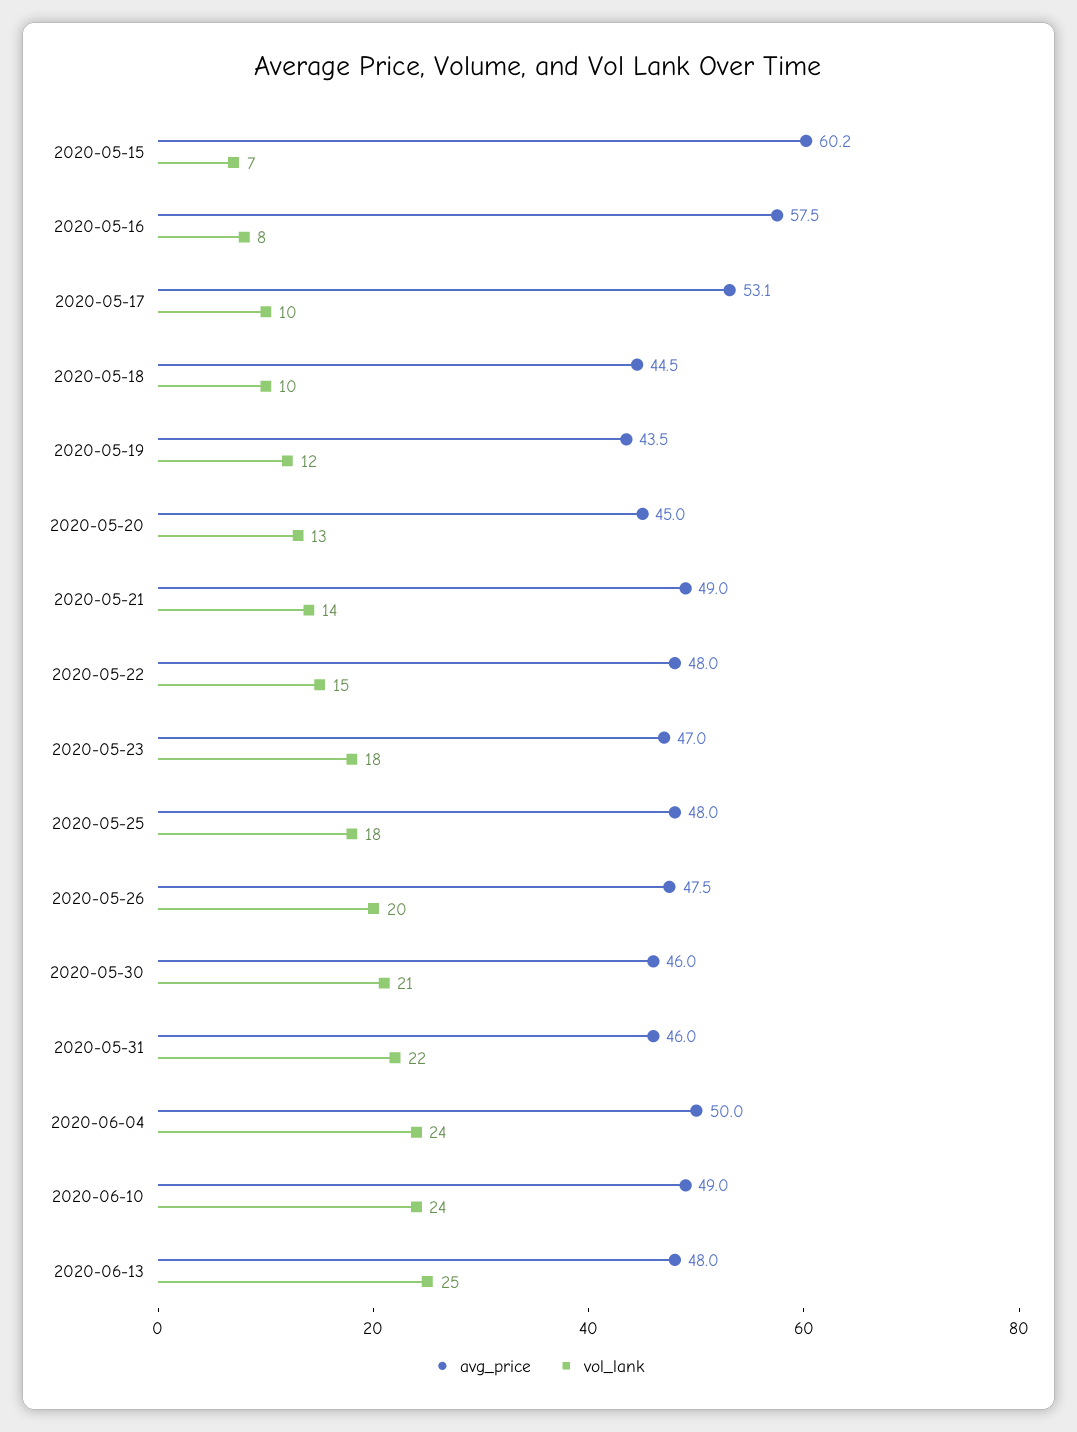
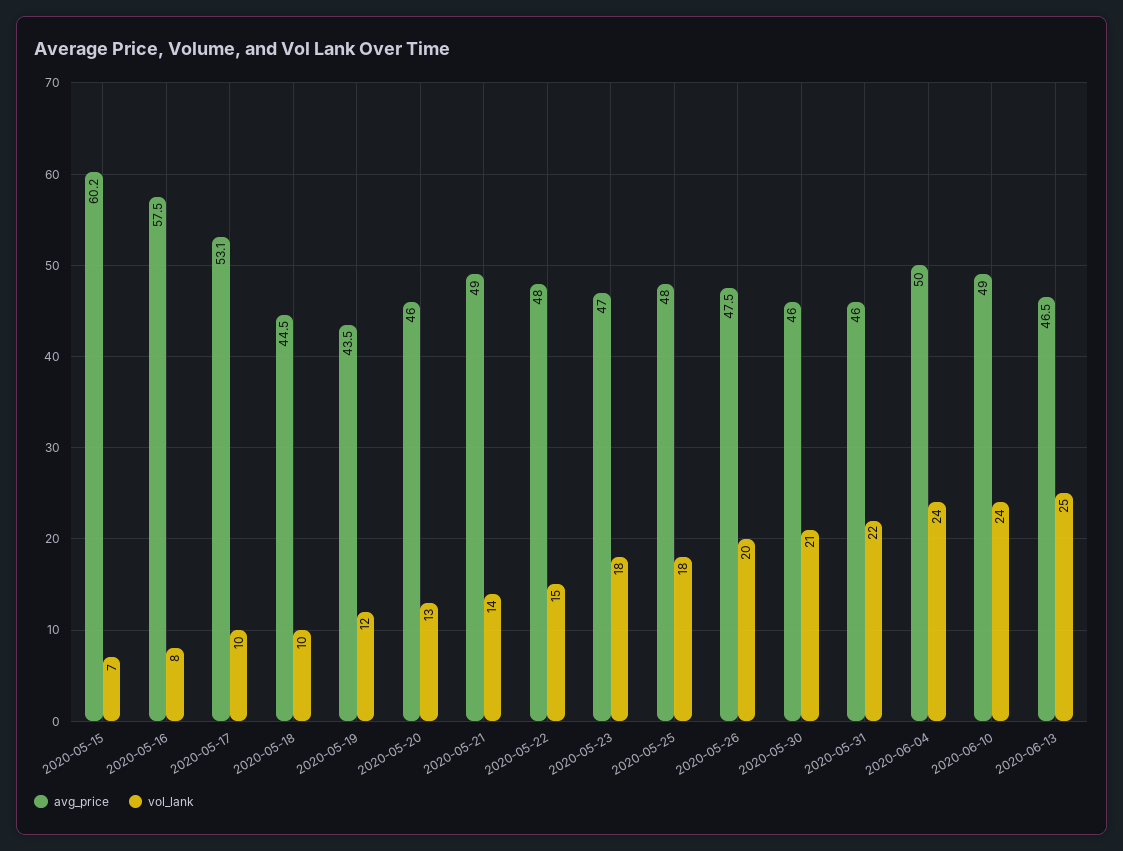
  {
    "avg_price": {
      "2020-05-15": 60.2,
      "2020-05-16": 57.5,
      "2020-05-17": 53.1,
      "2020-05-18": 44.5,
      "2020-05-19": 43.5,
-     "2020-05-20": 45,
+     "2020-05-20": 46,
      "2020-05-21": 49,
      "2020-05-22": 48,
      "2020-05-23": 47,
      "2020-05-25": 48,
      "2020-05-26": 47.5,
      "2020-05-30": 46,
      "2020-05-31": 46,
      "2020-06-04": 50,
      "2020-06-10": 49,
-     "2020-06-13": 48
+     "2020-06-13": 46.5
    },
    "vol_lank": {
      "2020-05-15": 7,
      "2020-05-16": 8,
      "2020-05-17": 10,
      "2020-05-18": 10,
      "2020-05-19": 12,
      "2020-05-20": 13,
      "2020-05-21": 14,
      "2020-05-22": 15,
      "2020-05-23": 18,
      "2020-05-25": 18,
      "2020-05-26": 20,
      "2020-05-30": 21,
      "2020-05-31": 22,
      "2020-06-04": 24,
      "2020-06-10": 24,
      "2020-06-13": 25
    }
  }

